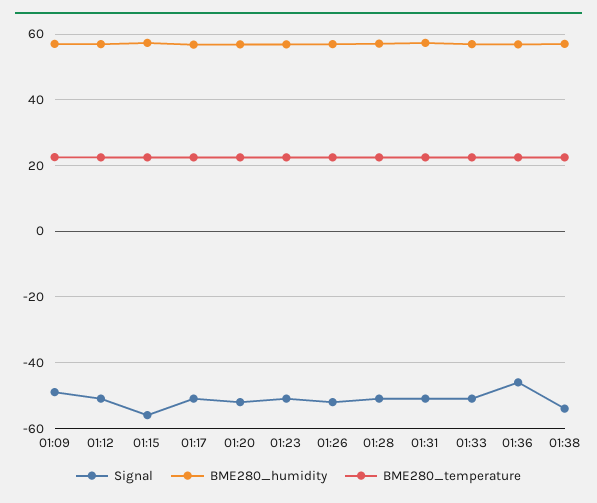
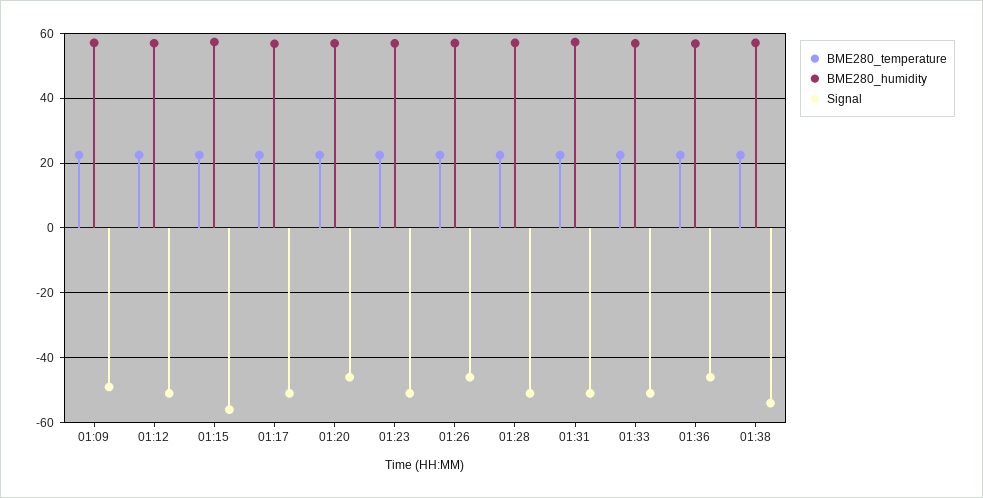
  {
    "Signal": {
      "01:09": -50,
      "01:12": -52,
      "01:15": -56,
      "01:17": -52,
-     "01:20": -52,
+     "01:20": -46,
      "01:23": -52,
-     "01:26": -52,
+     "01:26": -46,
      "01:28": -52,
      "01:31": -52,
      "01:33": -52,
      "01:36": -46,
      "01:38": -54
    },
    "BME280_humidity": {
      "01:09": 58,
      "01:12": 56,
      "01:15": 58,
      "01:17": 56,
      "01:20": 56,
      "01:23": 56,
      "01:26": 56,
      "01:28": 58,
      "01:31": 58,
      "01:33": 56,
      "01:36": 56,
      "01:38": 58
    },
    "BME280_temperature": {
      "01:09": 22,
      "01:12": 22,
      "01:15": 22,
      "01:17": 22,
      "01:20": 22,
      "01:23": 22,
      "01:26": 22,
      "01:28": 22,
      "01:31": 22,
      "01:33": 22,
      "01:36": 22,
      "01:38": 22
    }
  }

